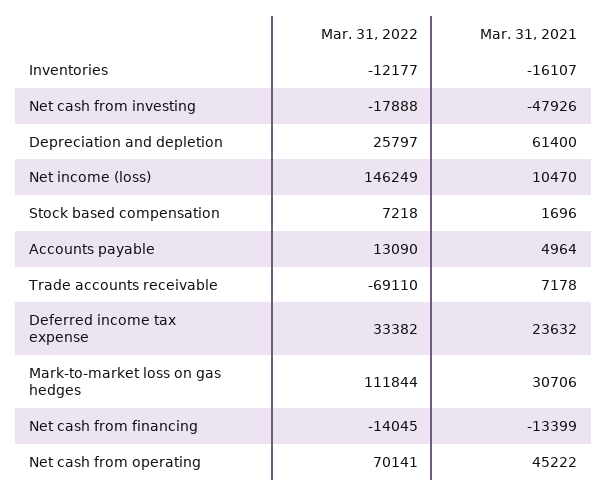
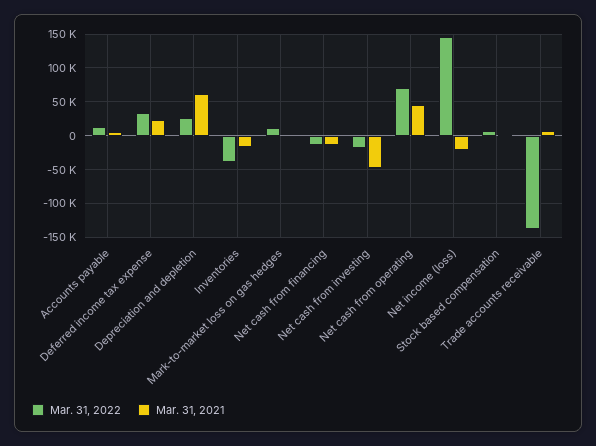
  {
    "Mar. 31, 2022": {
-     "Inventories": -12177,
+     "Inventories": -40000,
      "Net cash from investing": -17888,
      "Depreciation and depletion": 25797,
      "Net income (loss)": 146249,
      "Stock based compensation": 7218,
      "Accounts payable": 13090,
-     "Trade accounts receivable": -69110,
+     "Trade accounts receivable": -140000,
      "Deferred income tax expense": 33382,
-     "Mark-to-market loss on gas hedges": 111844,
+     "Mark-to-market loss on gas hedges": 10000,
      "Net cash from financing": -14045,
      "Net cash from operating": 70141
    },
    "Mar. 31, 2021": {
      "Inventories": -16107,
      "Net cash from investing": -47926,
      "Depreciation and depletion": 61400,
-     "Net income (loss)": 10470,
+     "Net income (loss)": -20000,
      "Stock based compensation": 1696,
      "Accounts payable": 4964,
      "Trade accounts receivable": 7178,
      "Deferred income tax expense": 23632,
-     "Mark-to-market loss on gas hedges": 30706,
+     "Mark-to-market loss on gas hedges": 0,
      "Net cash from financing": -13399,
      "Net cash from operating": 45222
    }
  }

